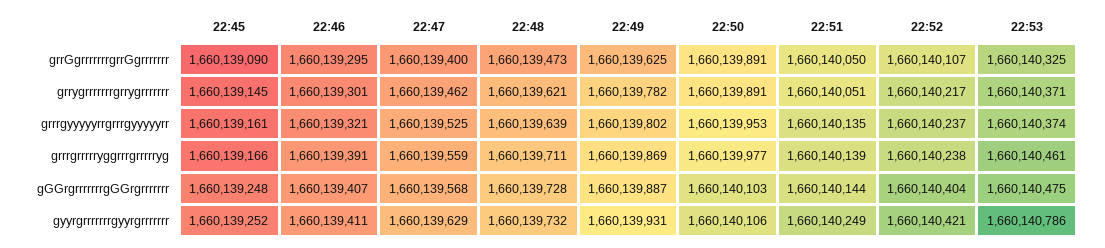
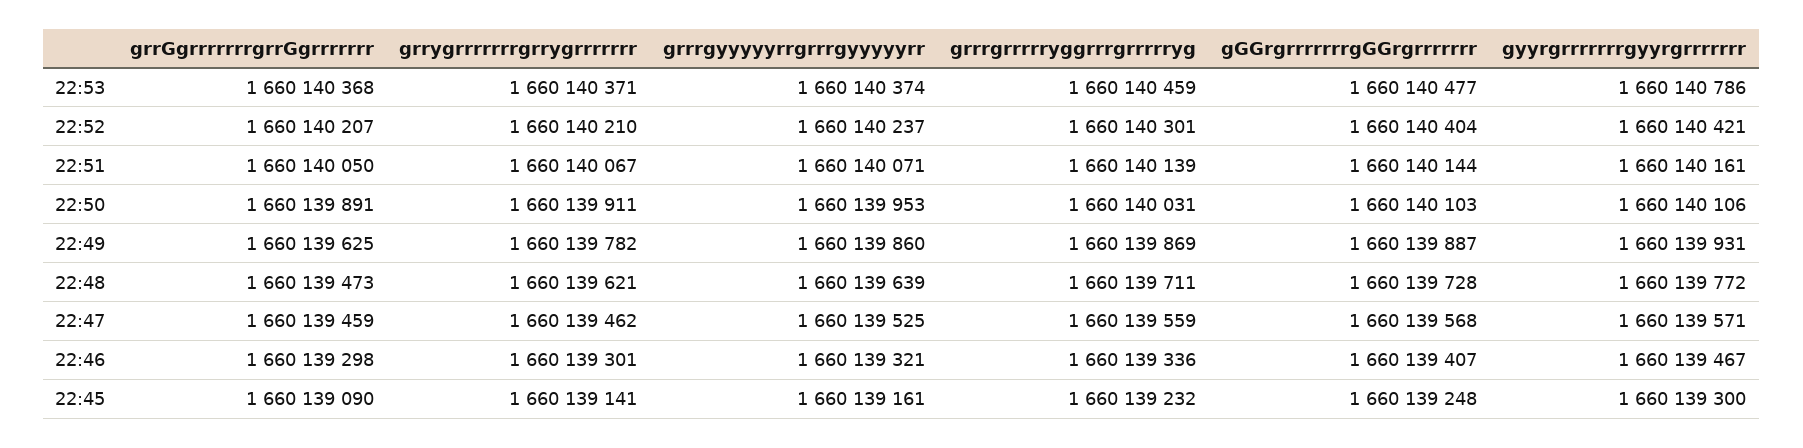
  {
    "22:45": {
      "grrGgrrrrrrrgrrGgrrrrrrr": 1660139090,
-     "grrygrrrrrrrgrrygrrrrrrr": 1660139145,
+     "grrygrrrrrrrgrrygrrrrrrr": 1660139141,
      "grrrgyyyyyrrgrrrgyyyyyrr": 1660139161,
-     "grrrgrrrrryggrrrgrrrrryg": 1660139166,
+     "grrrgrrrrryggrrrgrrrrryg": 1660139232,
      "gGGrgrrrrrrrgGGrgrrrrrrr": 1660139248,
-     "gyyrgrrrrrrrgyyrgrrrrrrr": 1660139252
+     "gyyrgrrrrrrrgyyrgrrrrrrr": 1660139300
    },
    "22:46": {
-     "grrGgrrrrrrrgrrGgrrrrrrr": 1660139295,
+     "grrGgrrrrrrrgrrGgrrrrrrr": 1660139298,
      "grrygrrrrrrrgrrygrrrrrrr": 1660139301,
      "grrrgyyyyyrrgrrrgyyyyyrr": 1660139321,
-     "grrrgrrrrryggrrrgrrrrryg": 1660139391,
+     "grrrgrrrrryggrrrgrrrrryg": 1660139336,
      "gGGrgrrrrrrrgGGrgrrrrrrr": 1660139407,
-     "gyyrgrrrrrrrgyyrgrrrrrrr": 1660139411
+     "gyyrgrrrrrrrgyyrgrrrrrrr": 1660139467
    },
    "22:47": {
-     "grrGgrrrrrrrgrrGgrrrrrrr": 1660139400,
+     "grrGgrrrrrrrgrrGgrrrrrrr": 1660139459,
      "grrygrrrrrrrgrrygrrrrrrr": 1660139462,
      "grrrgyyyyyrrgrrrgyyyyyrr": 1660139525,
      "grrrgrrrrryggrrrgrrrrryg": 1660139559,
      "gGGrgrrrrrrrgGGrgrrrrrrr": 1660139568,
-     "gyyrgrrrrrrrgyyrgrrrrrrr": 1660139629
+     "gyyrgrrrrrrrgyyrgrrrrrrr": 1660139571
    },
    "22:48": {
      "grrGgrrrrrrrgrrGgrrrrrrr": 1660139473,
      "grrygrrrrrrrgrrygrrrrrrr": 1660139621,
      "grrrgyyyyyrrgrrrgyyyyyrr": 1660139639,
      "grrrgrrrrryggrrrgrrrrryg": 1660139711,
      "gGGrgrrrrrrrgGGrgrrrrrrr": 1660139728,
-     "gyyrgrrrrrrrgyyrgrrrrrrr": 1660139732
+     "gyyrgrrrrrrrgyyrgrrrrrrr": 1660139772
    },
    "22:49": {
      "grrGgrrrrrrrgrrGgrrrrrrr": 1660139625,
      "grrygrrrrrrrgrrygrrrrrrr": 1660139782,
-     "grrrgyyyyyrrgrrrgyyyyyrr": 1660139802,
+     "grrrgyyyyyrrgrrrgyyyyyrr": 1660139860,
      "grrrgrrrrryggrrrgrrrrryg": 1660139869,
      "gGGrgrrrrrrrgGGrgrrrrrrr": 1660139887,
      "gyyrgrrrrrrrgyyrgrrrrrrr": 1660139931
    },
    "22:50": {
      "grrGgrrrrrrrgrrGgrrrrrrr": 1660139891,
-     "grrygrrrrrrrgrrygrrrrrrr": 1660139891,
+     "grrygrrrrrrrgrrygrrrrrrr": 1660139911,
      "grrrgyyyyyrrgrrrgyyyyyrr": 1660139953,
-     "grrrgrrrrryggrrrgrrrrryg": 1660139977,
+     "grrrgrrrrryggrrrgrrrrryg": 1660140031,
      "gGGrgrrrrrrrgGGrgrrrrrrr": 1660140103,
      "gyyrgrrrrrrrgyyrgrrrrrrr": 1660140106
    },
    "22:51": {
      "grrGgrrrrrrrgrrGgrrrrrrr": 1660140050,
-     "grrygrrrrrrrgrrygrrrrrrr": 1660140051,
+     "grrygrrrrrrrgrrygrrrrrrr": 1660140067,
-     "grrrgyyyyyrrgrrrgyyyyyrr": 1660140135,
+     "grrrgyyyyyrrgrrrgyyyyyrr": 1660140071,
      "grrrgrrrrryggrrrgrrrrryg": 1660140139,
      "gGGrgrrrrrrrgGGrgrrrrrrr": 1660140144,
-     "gyyrgrrrrrrrgyyrgrrrrrrr": 1660140249
+     "gyyrgrrrrrrrgyyrgrrrrrrr": 1660140161
    },
    "22:52": {
-     "grrGgrrrrrrrgrrGgrrrrrrr": 1660140107,
+     "grrGgrrrrrrrgrrGgrrrrrrr": 1660140207,
-     "grrygrrrrrrrgrrygrrrrrrr": 1660140217,
+     "grrygrrrrrrrgrrygrrrrrrr": 1660140210,
      "grrrgyyyyyrrgrrrgyyyyyrr": 1660140237,
-     "grrrgrrrrryggrrrgrrrrryg": 1660140238,
+     "grrrgrrrrryggrrrgrrrrryg": 1660140301,
      "gGGrgrrrrrrrgGGrgrrrrrrr": 1660140404,
      "gyyrgrrrrrrrgyyrgrrrrrrr": 1660140421
    },
    "22:53": {
-     "grrGgrrrrrrrgrrGgrrrrrrr": 1660140325,
+     "grrGgrrrrrrrgrrGgrrrrrrr": 1660140368,
      "grrygrrrrrrrgrrygrrrrrrr": 1660140371,
      "grrrgyyyyyrrgrrrgyyyyyrr": 1660140374,
-     "grrrgrrrrryggrrrgrrrrryg": 1660140461,
+     "grrrgrrrrryggrrrgrrrrryg": 1660140459,
-     "gGGrgrrrrrrrgGGrgrrrrrrr": 1660140475,
+     "gGGrgrrrrrrrgGGrgrrrrrrr": 1660140477,
      "gyyrgrrrrrrrgyyrgrrrrrrr": 1660140786
    }
  }

